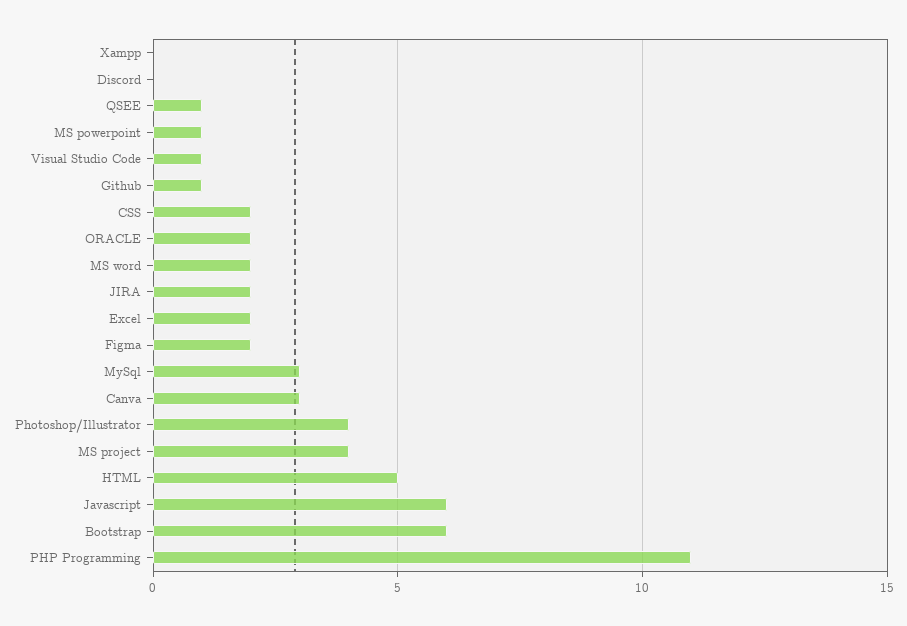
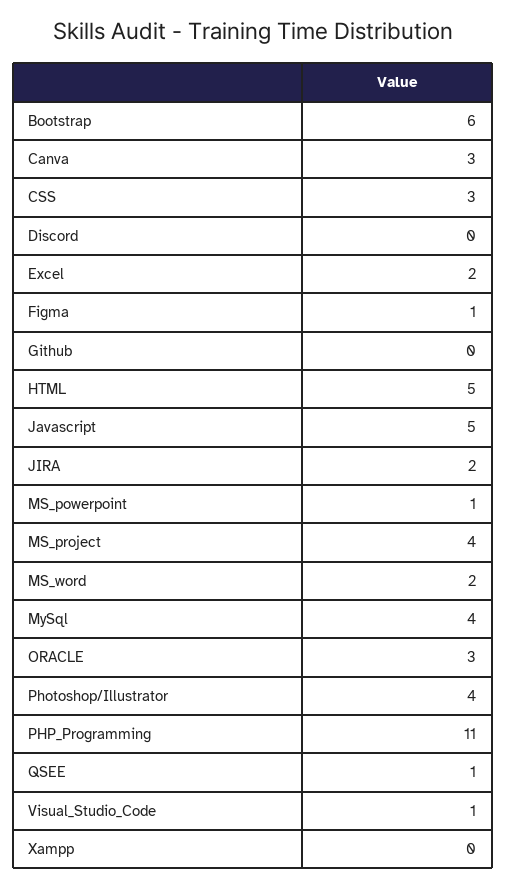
  {
    "Xampp": 0,
    "Discord": 0,
    "QSEE": 1,
    "MS powerpoint": 1,
    "Visual Studio Code": 1,
-   "Github": 1,
+   "Github": 0,
-   "CSS": 2,
+   "CSS": 3,
-   "ORACLE": 2,
+   "ORACLE": 3,
    "MS word": 2,
    "JIRA": 2,
    "Excel": 2,
-   "Figma": 2,
+   "Figma": 1,
-   "MySql": 3,
+   "MySql": 4,
    "Canva": 3,
    "Photoshop/Illustrator": 4,
    "MS project": 4,
    "HTML": 5,
-   "Javascript": 6,
+   "Javascript": 5,
    "Bootstrap": 6,
    "PHP Programming": 11
  }

